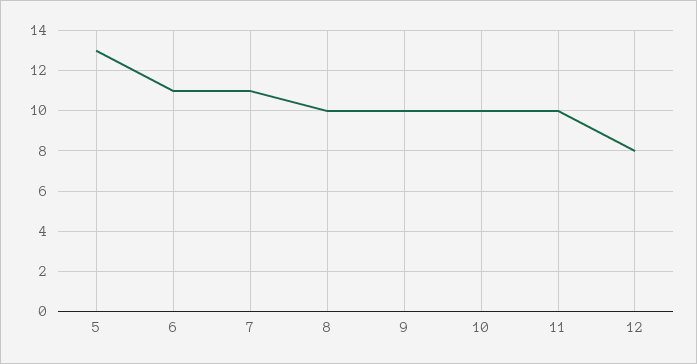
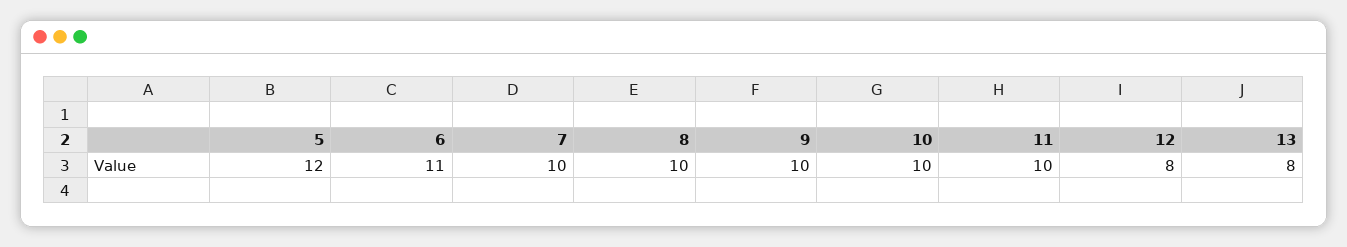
  {
-   "5": 13,
+   "5": 12,
    "6": 11,
-   "7": 11,
+   "7": 10,
    "8": 10,
    "9": 10,
    "10": 10,
    "11": 10,
-   "12": 8
+   "12": 8,
+   "13": 8
  }

